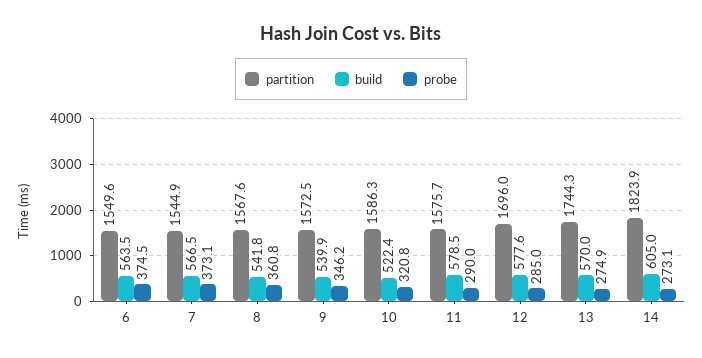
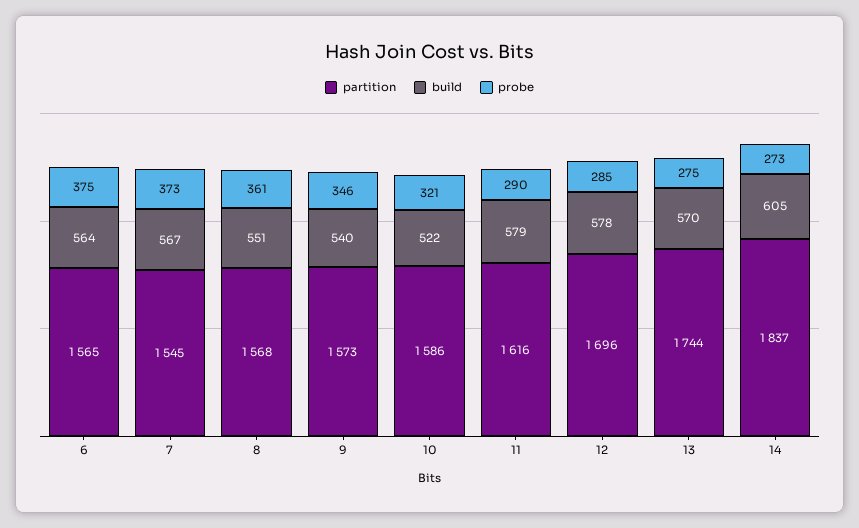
  {
    "partition": {
-     "6": 1549.6,
+     "6": 1565,
      "7": 1544.9,
      "8": 1567.6,
      "9": 1572.5,
      "10": 1586.3,
-     "11": 1575.7,
+     "11": 1616,
      "12": 1696,
      "13": 1744.3,
-     "14": 1823.9
+     "14": 1837
    },
    "build": {
      "6": 563.5,
      "7": 566.5,
-     "8": 541.8,
+     "8": 551,
      "9": 539.9,
      "10": 522.4,
      "11": 578.5,
      "12": 577.6,
      "13": 570,
      "14": 605
    },
    "probe": {
      "6": 374.5,
      "7": 373.1,
      "8": 360.8,
      "9": 346.2,
      "10": 320.8,
      "11": 290,
      "12": 285,
      "13": 274.9,
      "14": 273.1
    }
  }

